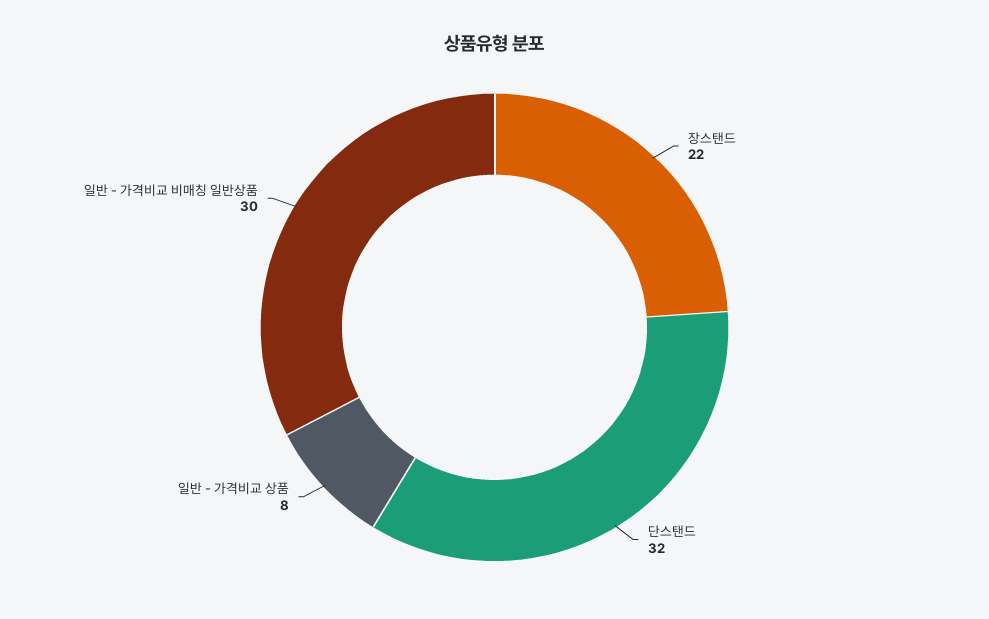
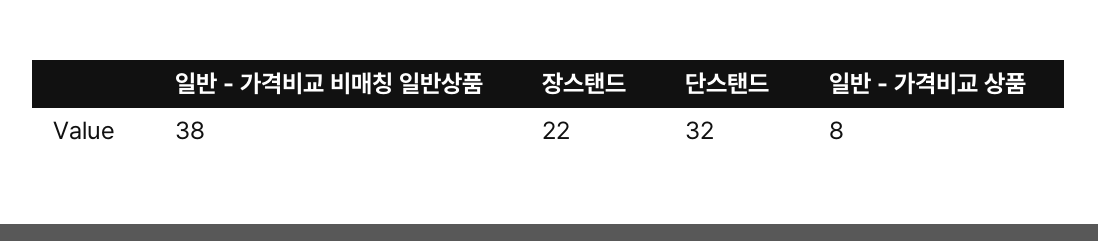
  {
    "장스탠드": 22,
    "단스탠드": 32,
    "일반 - 가격비교 상품": 8,
-   "일반 - 가격비교 비매칭 일반상품": 30
+   "일반 - 가격비교 비매칭 일반상품": 38
  }

